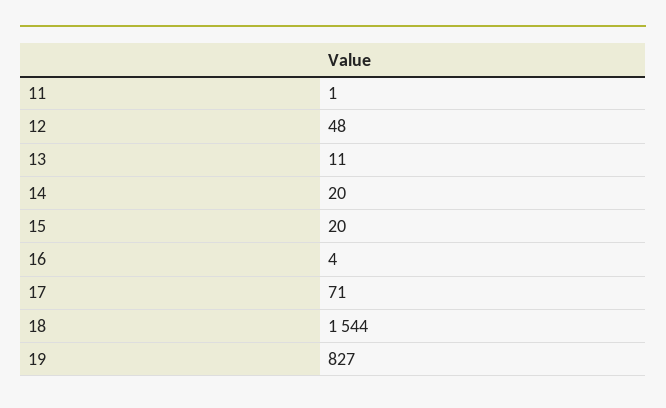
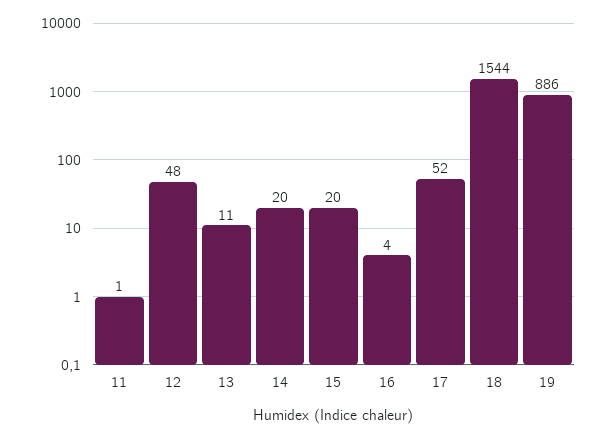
  {
    "11": 1,
    "12": 48,
    "13": 11,
    "14": 20,
    "15": 20,
    "16": 4,
-   "17": 71,
+   "17": 52,
    "18": 1544,
-   "19": 827
+   "19": 886
  }

